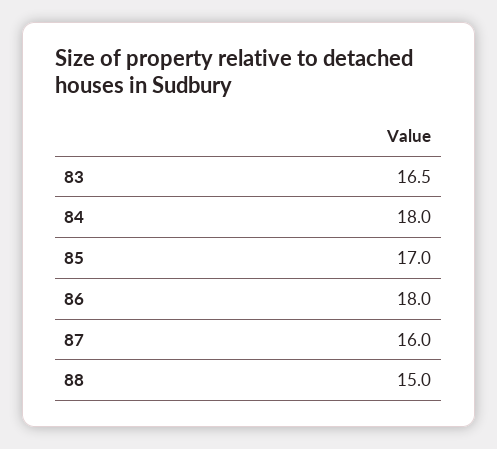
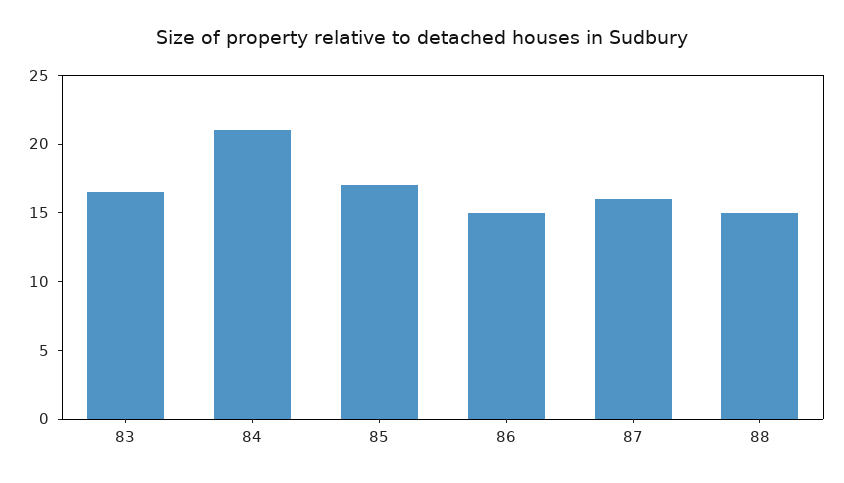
  {
    "83": 16.5,
-   "84": 18,
+   "84": 21,
    "85": 17,
-   "86": 18,
+   "86": 15,
    "87": 16,
    "88": 15
  }

